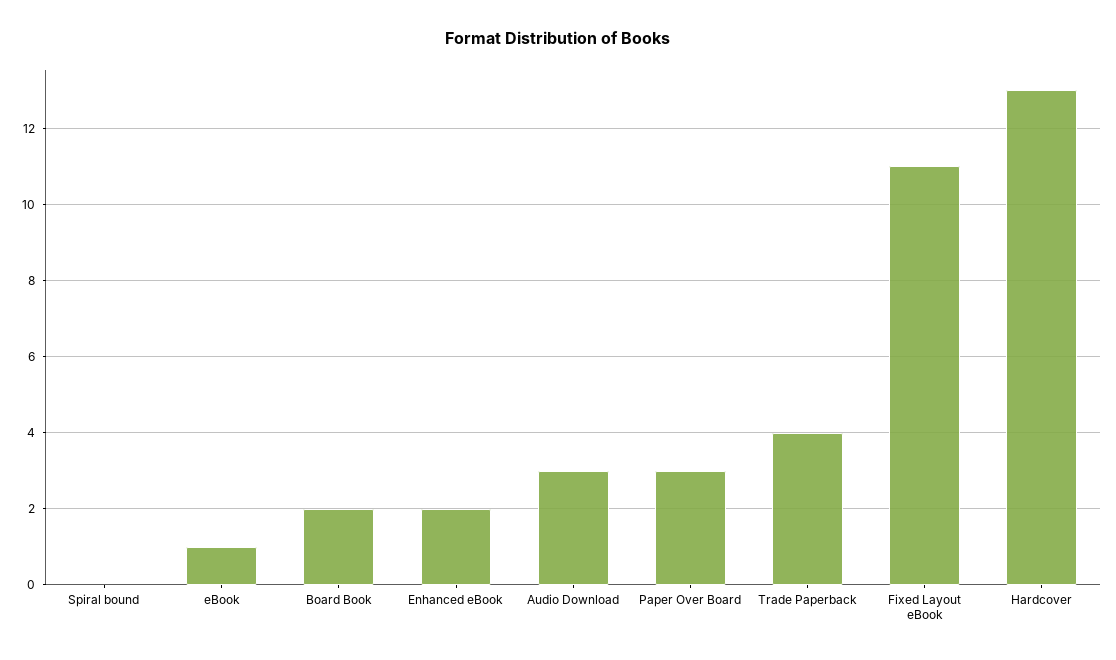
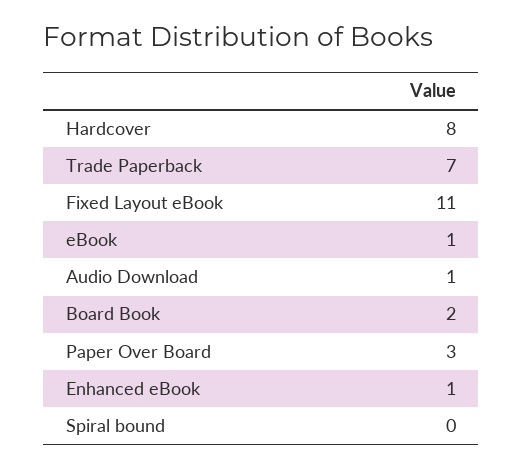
  {
    "Spiral bound": 0,
    "eBook": 1,
    "Board Book": 2,
-   "Enhanced eBook": 2,
+   "Enhanced eBook": 1,
-   "Audio Download": 3,
+   "Audio Download": 1,
    "Paper Over Board": 3,
-   "Trade Paperback": 4,
+   "Trade Paperback": 7,
    "Fixed Layout eBook": 11,
-   "Hardcover": 13
+   "Hardcover": 8
  }

